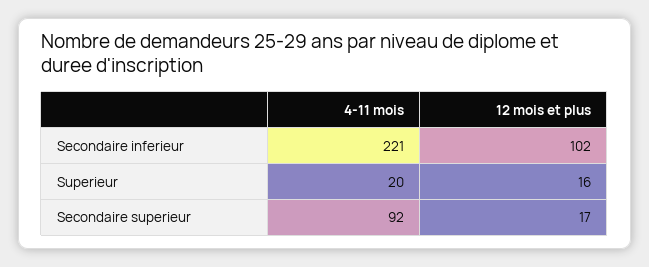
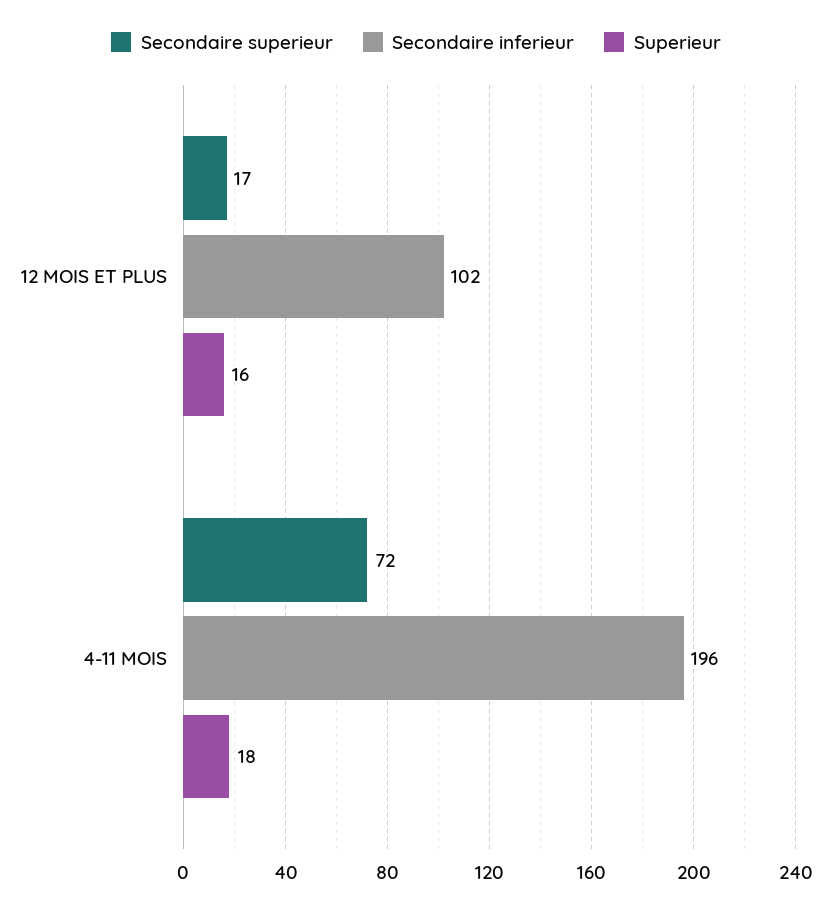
  {
    "Secondaire inferieur": {
-     "4-11 mois": 221,
+     "4-11 mois": 196,
      "12 mois et plus": 102
    },
    "Superieur": {
-     "4-11 mois": 20,
+     "4-11 mois": 18,
      "12 mois et plus": 16
    },
    "Secondaire superieur": {
-     "4-11 mois": 92,
+     "4-11 mois": 72,
      "12 mois et plus": 17
    }
  }

